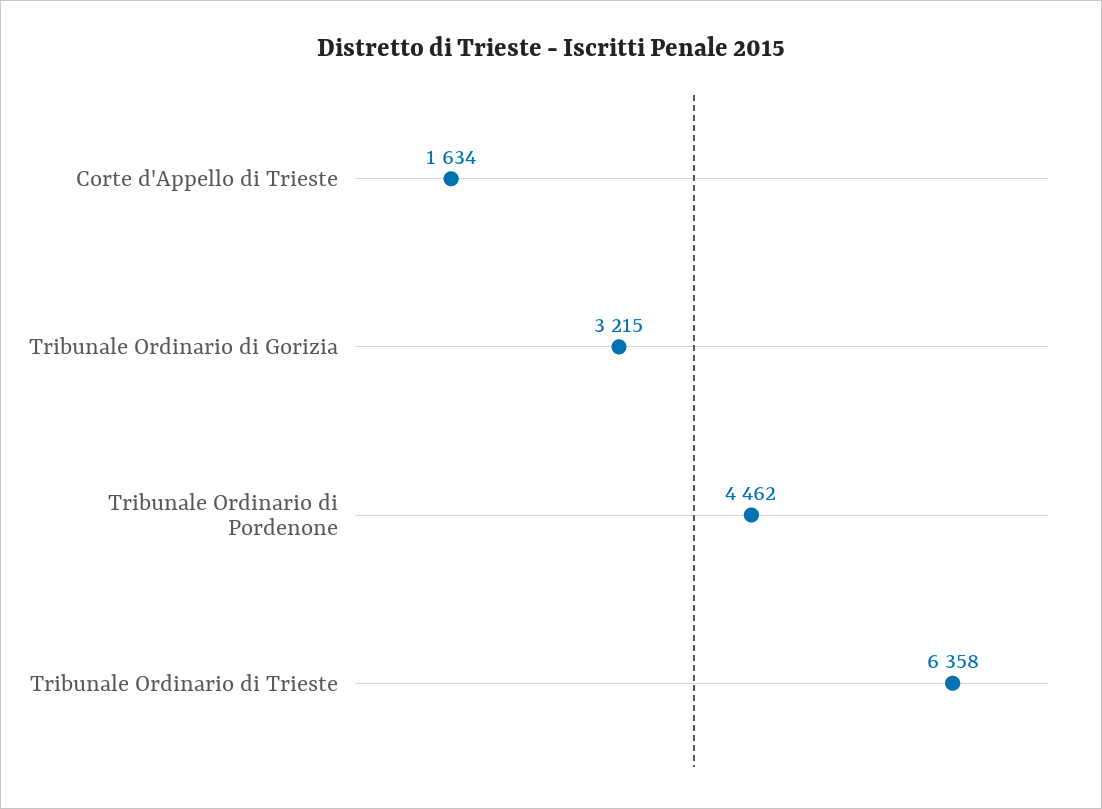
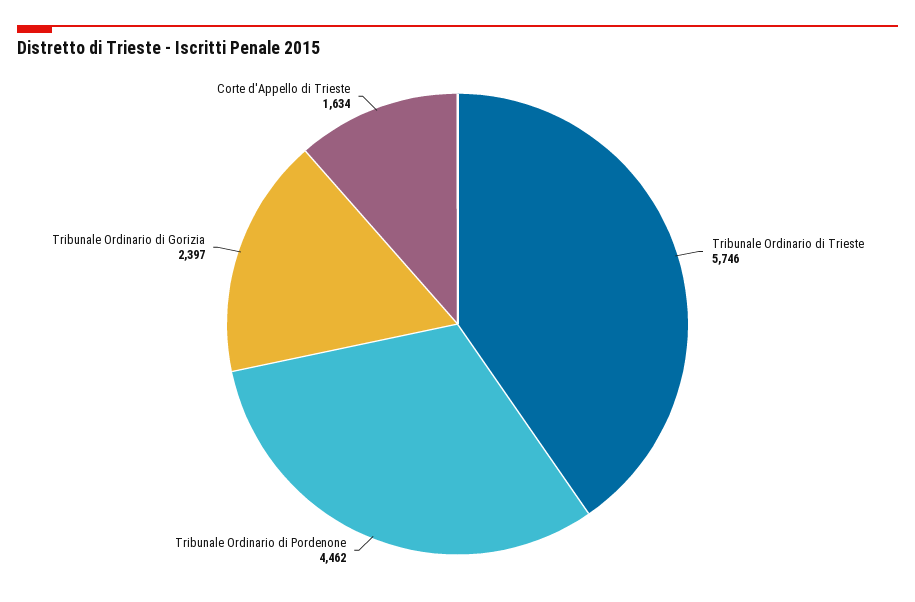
  {
    "Corte d'Appello di Trieste": 1634,
-   "Tribunale Ordinario di Gorizia": 3215,
+   "Tribunale Ordinario di Gorizia": 2397,
    "Tribunale Ordinario di Pordenone": 4462,
-   "Tribunale Ordinario di Trieste": 6358
+   "Tribunale Ordinario di Trieste": 5746
  }

